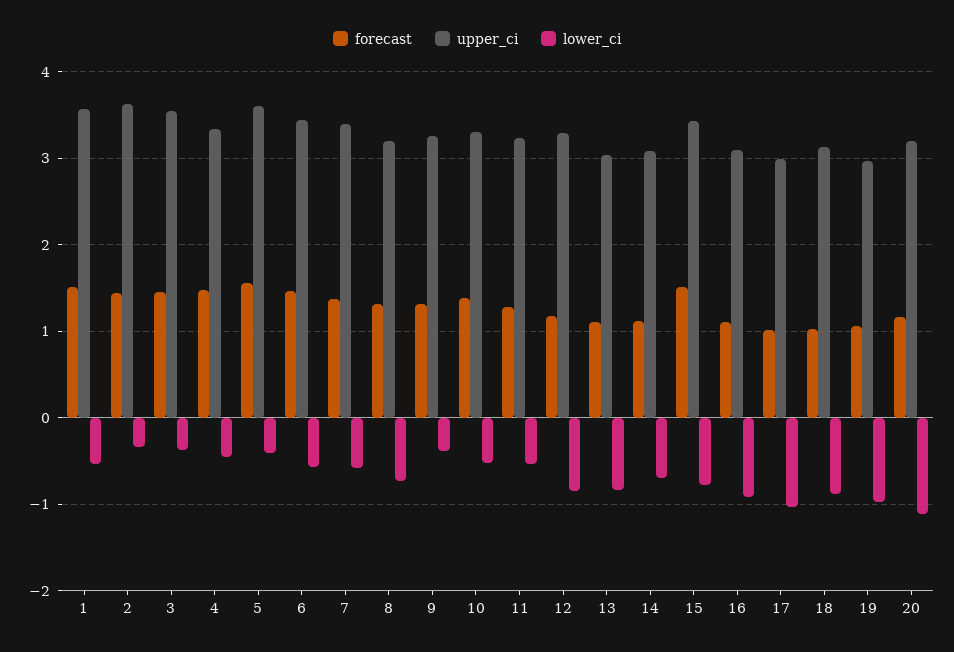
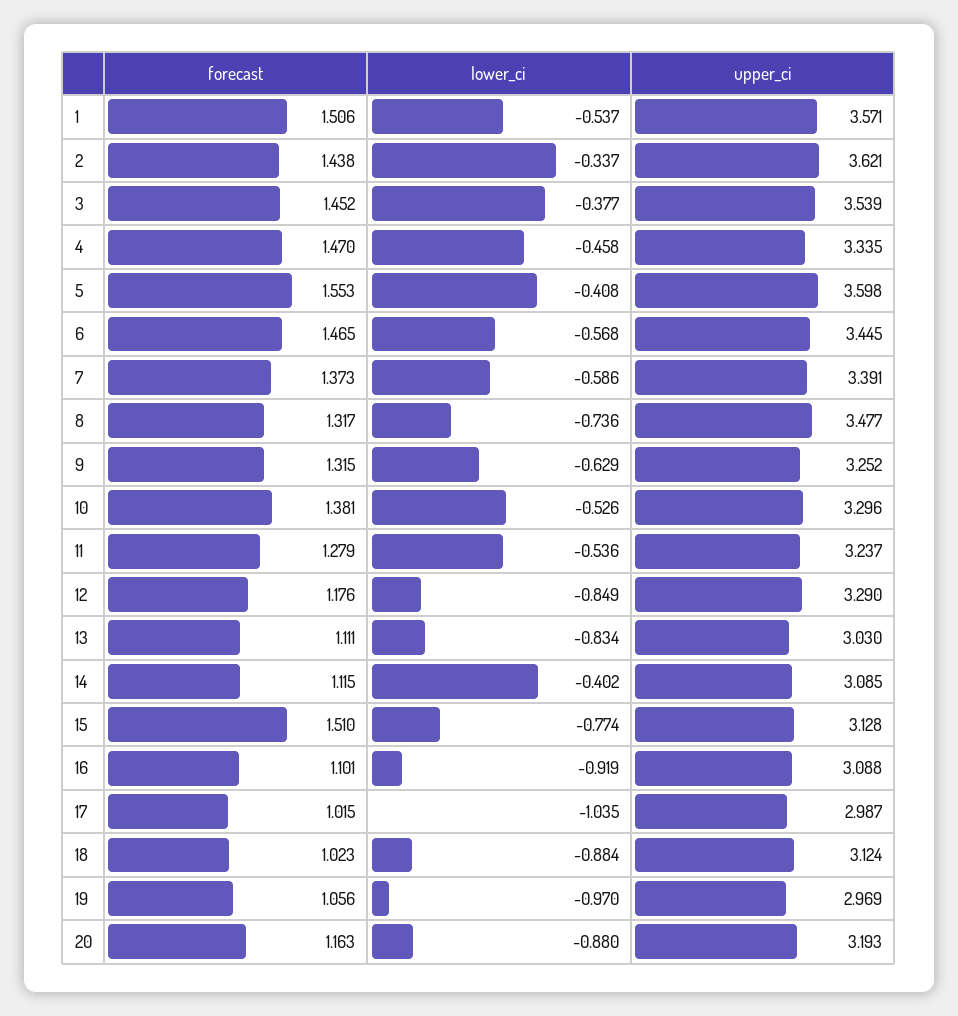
  {
    "forecast": {
      "1": 1.506,
      "2": 1.438,
      "3": 1.452,
      "4": 1.47,
      "5": 1.553,
      "6": 1.465,
      "7": 1.373,
      "8": 1.317,
      "9": 1.315,
      "10": 1.381,
      "11": 1.279,
      "12": 1.176,
      "13": 1.111,
      "14": 1.115,
      "15": 1.51,
      "16": 1.101,
      "17": 1.015,
      "18": 1.023,
      "19": 1.056,
      "20": 1.163
    },
    "upper_ci": {
      "1": 3.571,
      "2": 3.621,
      "3": 3.539,
      "4": 3.335,
      "5": 3.598,
      "6": 3.445,
      "7": 3.391,
-     "8": 3.2,
+     "8": 3.477,
      "9": 3.252,
      "10": 3.296,
      "11": 3.237,
      "12": 3.29,
      "13": 3.03,
      "14": 3.085,
-     "15": 3.4,
+     "15": 3.128,
      "16": 3.088,
      "17": 2.987,
      "18": 3.124,
      "19": 2.969,
      "20": 3.193
    },
    "lower_ci": {
      "1": -0.537,
      "2": -0.337,
      "3": -0.377,
      "4": -0.458,
      "5": -0.408,
      "6": -0.568,
      "7": -0.586,
      "8": -0.736,
-     "9": -0.4,
+     "9": -0.629,
      "10": -0.526,
      "11": -0.536,
      "12": -0.849,
      "13": -0.834,
-     "14": -0.7,
+     "14": -0.402,
      "15": -0.774,
      "16": -0.919,
      "17": -1.035,
      "18": -0.884,
      "19": -0.97,
-     "20": -1.1
+     "20": -0.88
    }
  }

